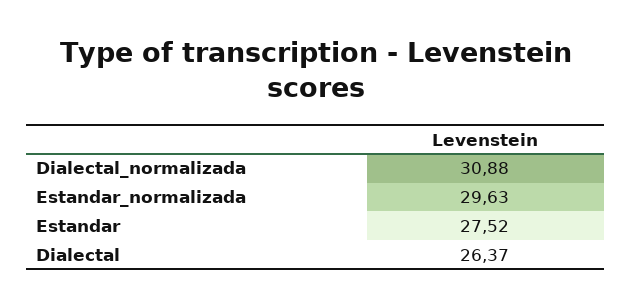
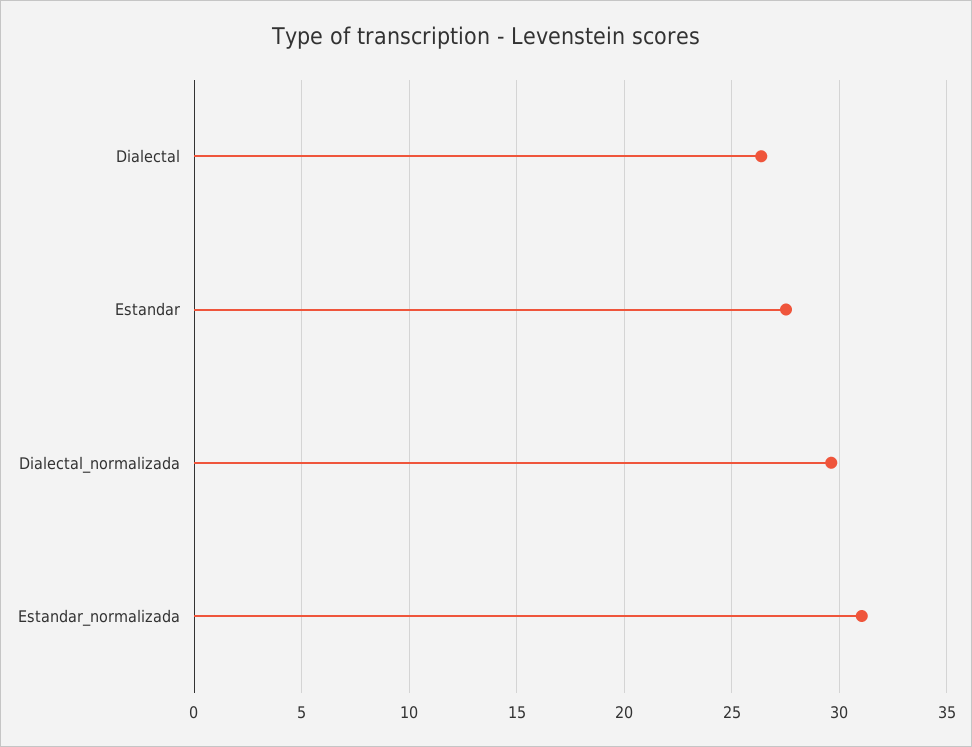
  {
-   "Dialectal_normalizada": 30.88,
+   "Dialectal_normalizada": 29.5,
-   "Estandar_normalizada": 29.63,
+   "Estandar_normalizada": 31,
    "Estandar": 27.52,
    "Dialectal": 26.37
  }

